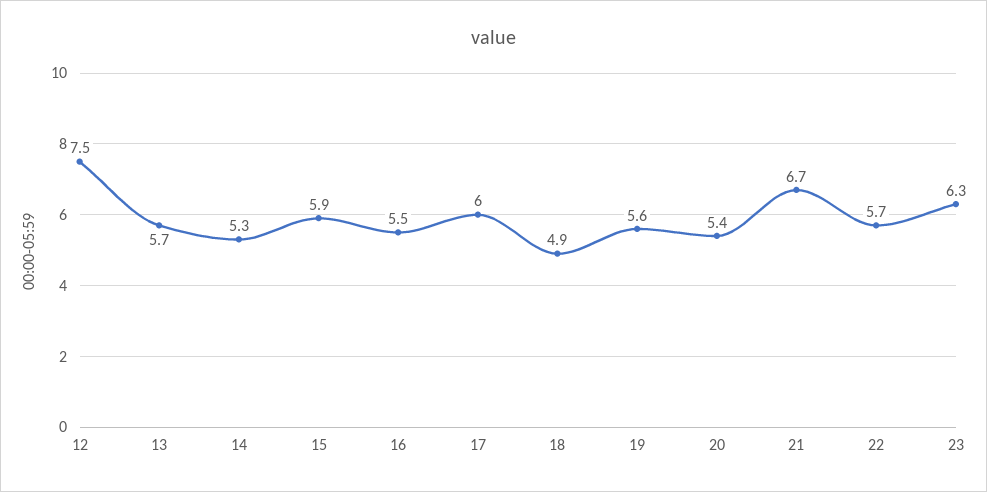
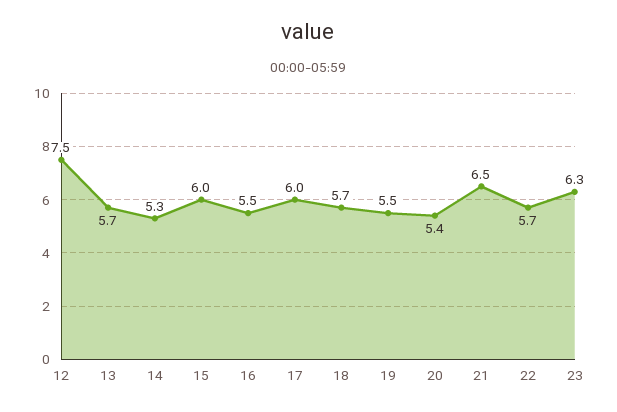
  {
    "12": 7.5,
    "13": 5.7,
    "14": 5.3,
-   "15": 5.9,
+   "15": 6,
    "16": 5.5,
    "17": 6,
-   "18": 4.9,
+   "18": 5.7,
-   "19": 5.6,
+   "19": 5.5,
    "20": 5.4,
-   "21": 6.7,
+   "21": 6.5,
    "22": 5.7,
    "23": 6.3
  }

